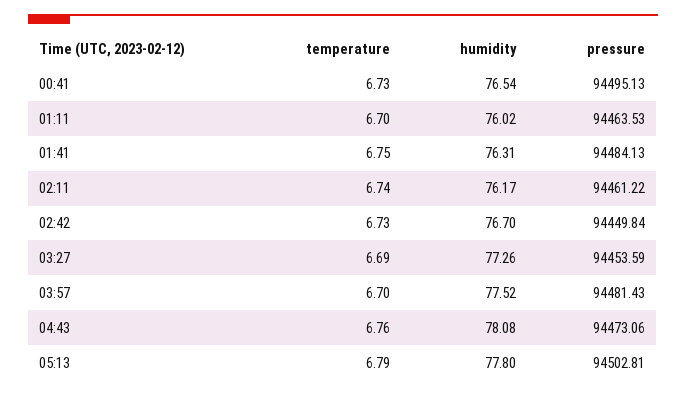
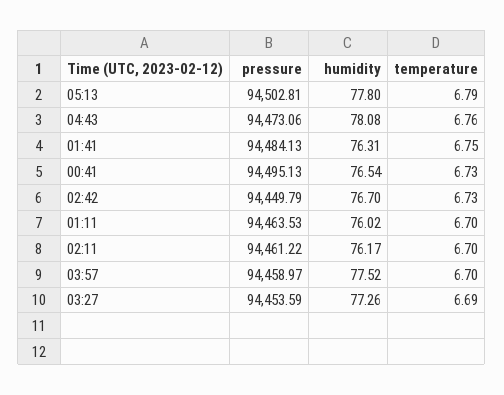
  {
    "temperature": {
      "00:41": 6.73,
      "01:11": 6.7,
      "01:41": 6.75,
-     "02:11": 6.74,
+     "02:11": 6.7,
      "02:42": 6.73,
      "03:27": 6.69,
      "03:57": 6.7,
      "04:43": 6.76,
      "05:13": 6.79
    },
    "humidity": {
      "00:41": 76.54,
      "01:11": 76.02,
      "01:41": 76.31,
      "02:11": 76.17,
      "02:42": 76.7,
      "03:27": 77.26,
      "03:57": 77.52,
      "04:43": 78.08,
      "05:13": 77.8
    },
    "pressure": {
      "00:41": 94495.13,
      "01:11": 94463.53,
      "01:41": 94484.13,
      "02:11": 94461.22,
-     "02:42": 94449.84,
+     "02:42": 94449.79,
      "03:27": 94453.59,
-     "03:57": 94481.43,
+     "03:57": 94458.97,
      "04:43": 94473.06,
      "05:13": 94502.81
    }
  }

